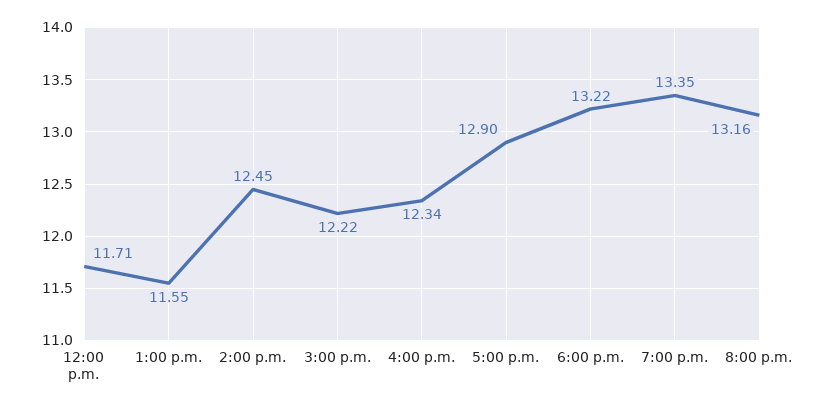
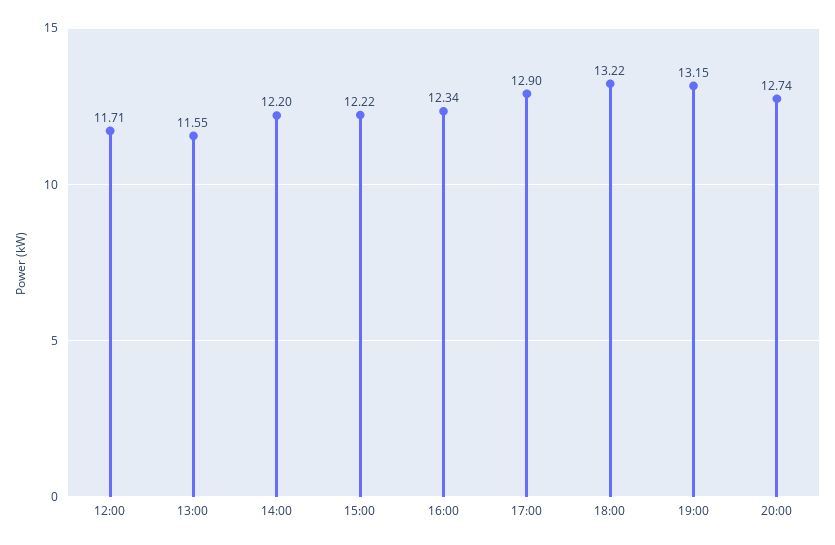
  {
    "12:00 p.m.": 11.71,
    "1:00 p.m.": 11.55,
-   "2:00 p.m.": 12.45,
+   "2:00 p.m.": 12.2,
    "3:00 p.m.": 12.22,
    "4:00 p.m.": 12.34,
    "5:00 p.m.": 12.9,
    "6:00 p.m.": 13.22,
-   "7:00 p.m.": 13.35,
+   "7:00 p.m.": 13.15,
-   "8:00 p.m.": 13.16
+   "8:00 p.m.": 12.74
  }

